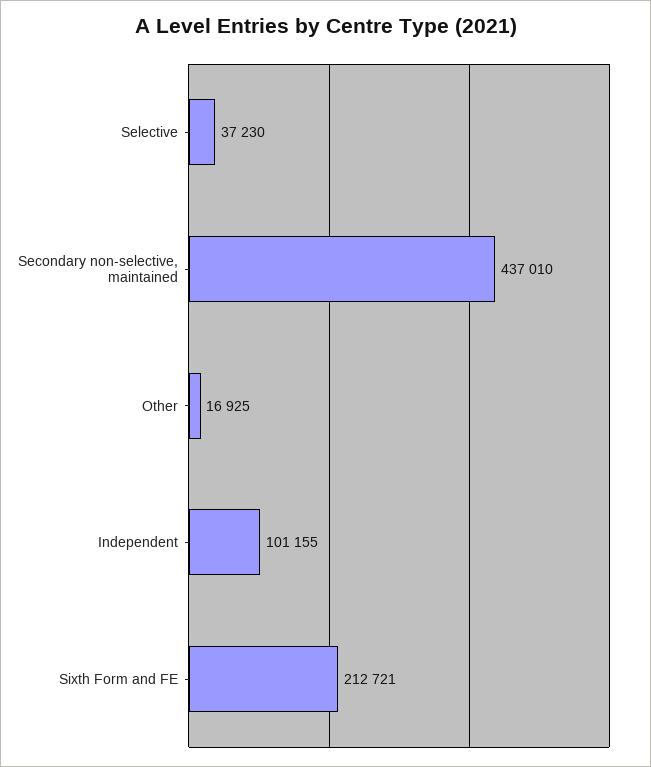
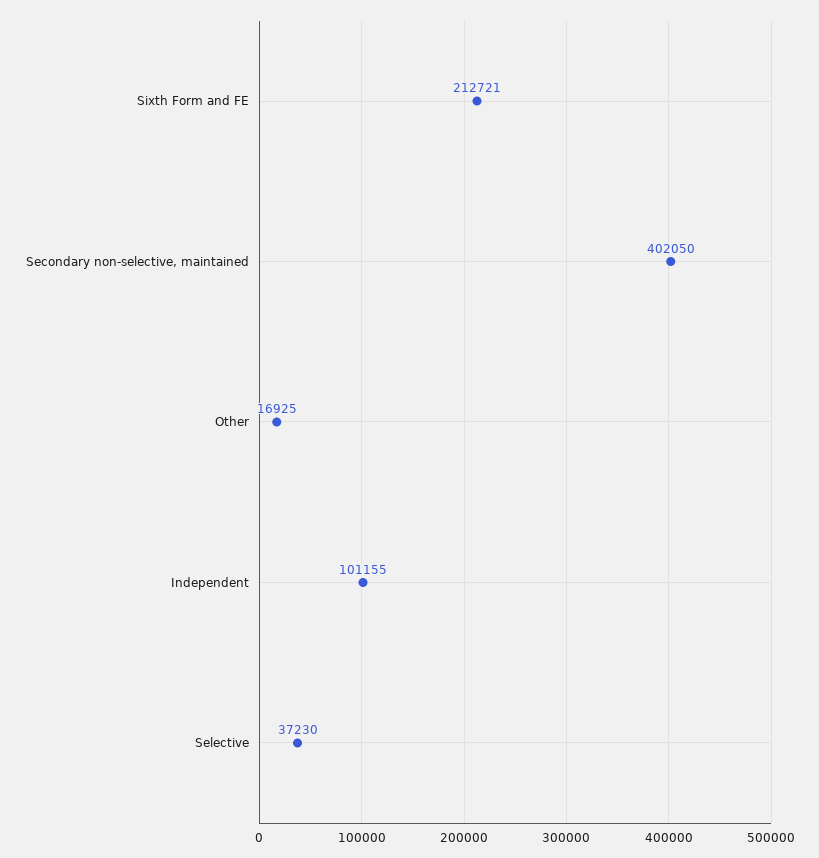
  {
    "Selective": 37230,
-   "Secondary non-selective, maintained": 437010,
+   "Secondary non-selective, maintained": 402050,
    "Other": 16925,
    "Independent": 101155,
    "Sixth Form and FE": 212721
  }

